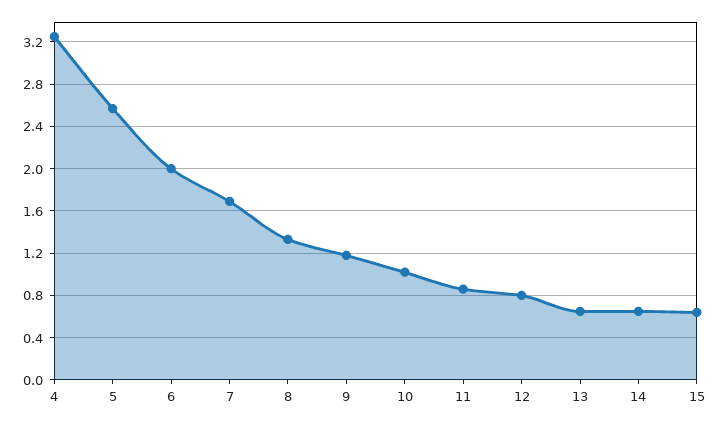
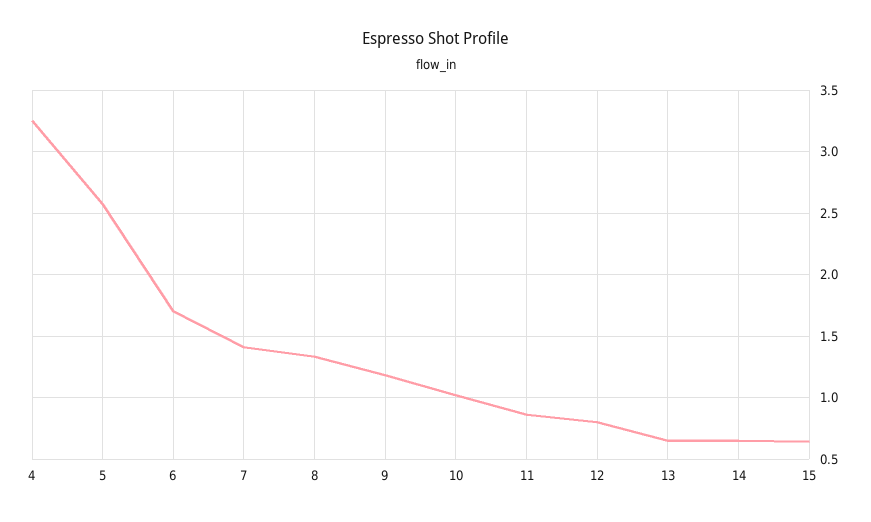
  {
    "4": 3.25,
    "5": 2.55,
-   "6": 2,
+   "6": 1.7,
-   "7": 1.7,
+   "7": 1.4,
    "8": 1.35,
    "9": 1.2,
    "10": 1,
    "11": 0.85,
    "12": 0.8,
    "13": 0.65,
    "14": 0.65,
    "15": 0.65
  }

